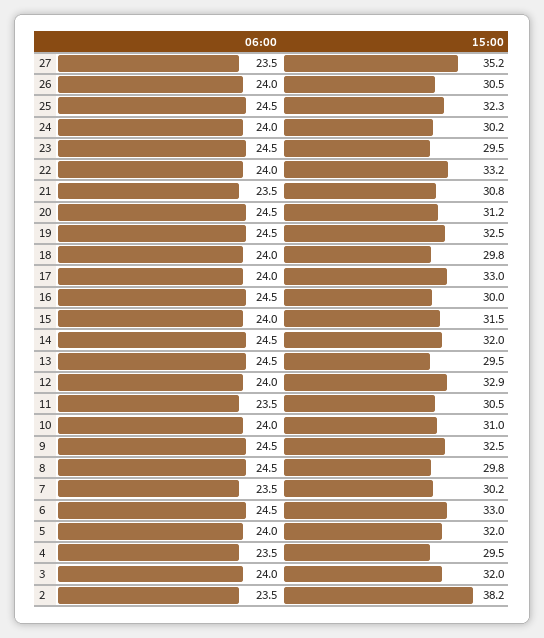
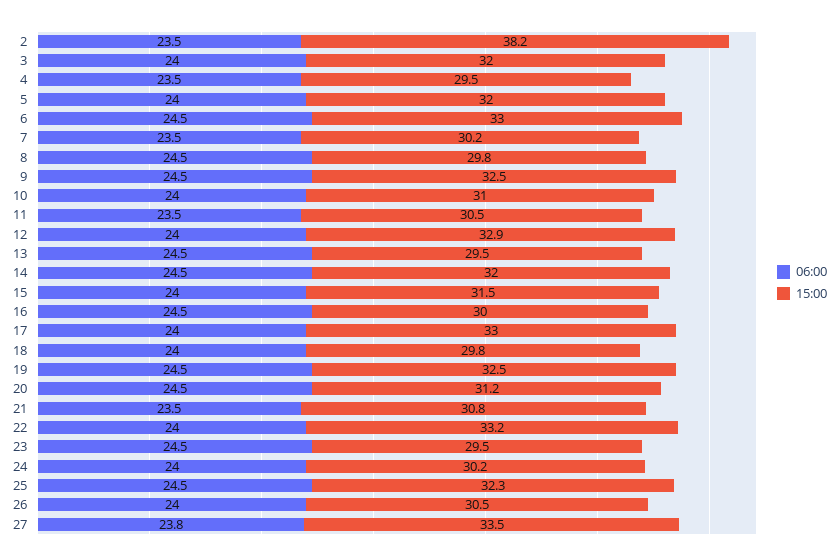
  {
    "06:00": {
-     "27": 23.5,
+     "27": 23.8,
      "26": 24,
      "25": 24.5,
      "24": 24,
      "23": 24.5,
      "22": 24,
      "21": 23.5,
      "20": 24.5,
      "19": 24.5,
      "18": 24,
      "17": 24,
      "16": 24.5,
      "15": 24,
      "14": 24.5,
      "13": 24.5,
      "12": 24,
      "11": 23.5,
      "10": 24,
      "9": 24.5,
      "8": 24.5,
      "7": 23.5,
      "6": 24.5,
      "5": 24,
      "4": 23.5,
      "3": 24,
      "2": 23.5
    },
    "15:00": {
-     "27": 35.2,
+     "27": 33.5,
      "26": 30.5,
      "25": 32.3,
      "24": 30.2,
      "23": 29.5,
      "22": 33.2,
      "21": 30.8,
      "20": 31.2,
      "19": 32.5,
      "18": 29.8,
      "17": 33,
      "16": 30,
      "15": 31.5,
      "14": 32,
      "13": 29.5,
      "12": 32.9,
      "11": 30.5,
      "10": 31,
      "9": 32.5,
      "8": 29.8,
      "7": 30.2,
      "6": 33,
      "5": 32,
      "4": 29.5,
      "3": 32,
      "2": 38.2
    }
  }

